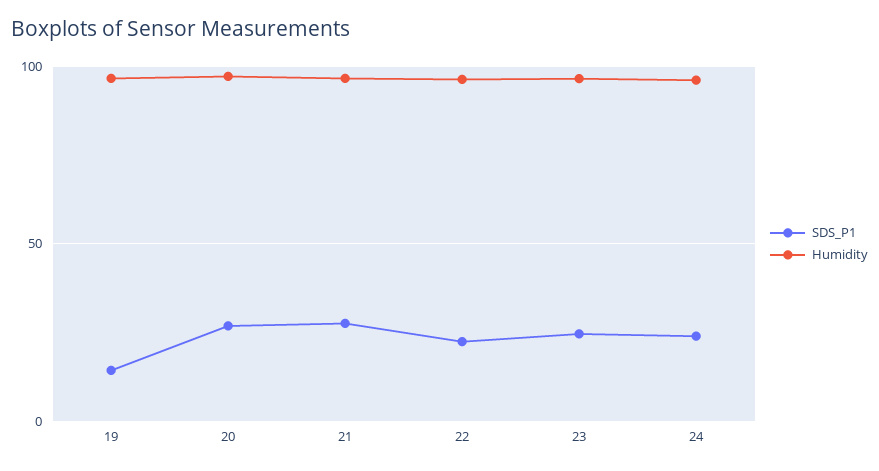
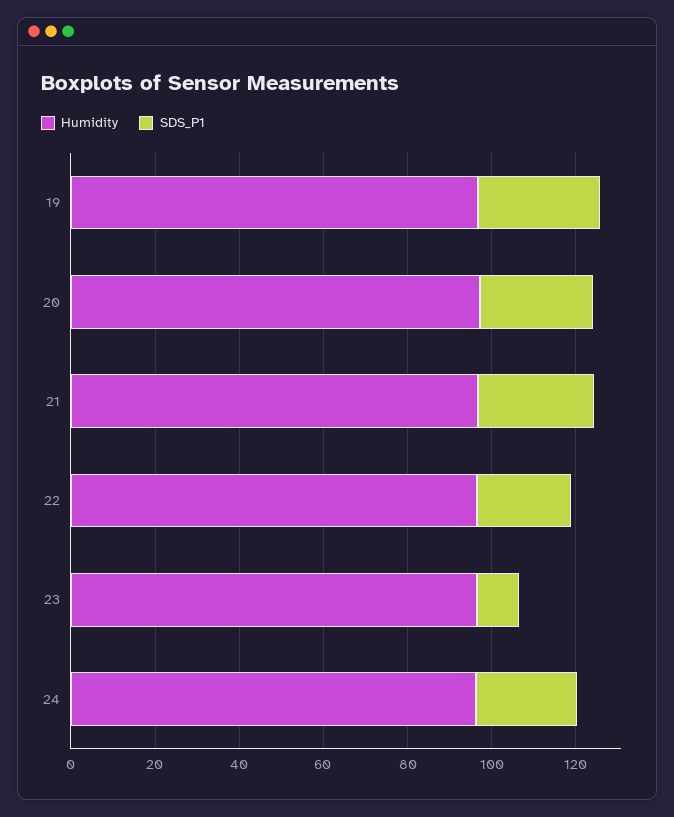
  {
    "SDS_P1": {
-     "19": 15,
+     "19": 30,
      "20": 25,
      "21": 30,
      "22": 20,
-     "23": 25,
+     "23": 10,
      "24": 25
    },
    "Humidity": {
      "19": 95,
      "20": 95,
      "21": 95,
      "22": 95,
      "23": 95,
      "24": 95
    }
  }

